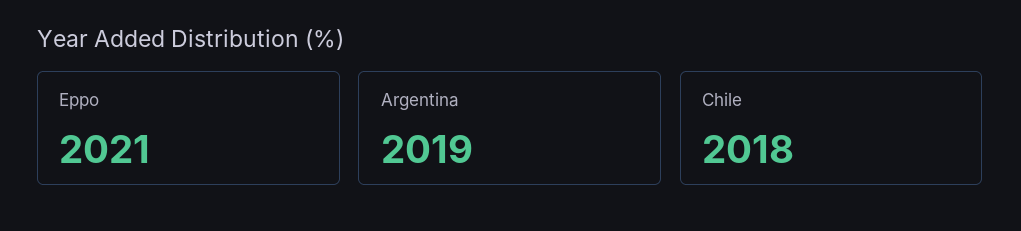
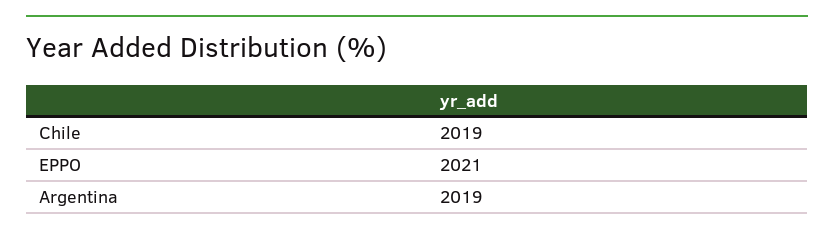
  {
    "Eppo": 2021,
    "Argentina": 2019,
-   "Chile": 2018
+   "Chile": 2019
  }

